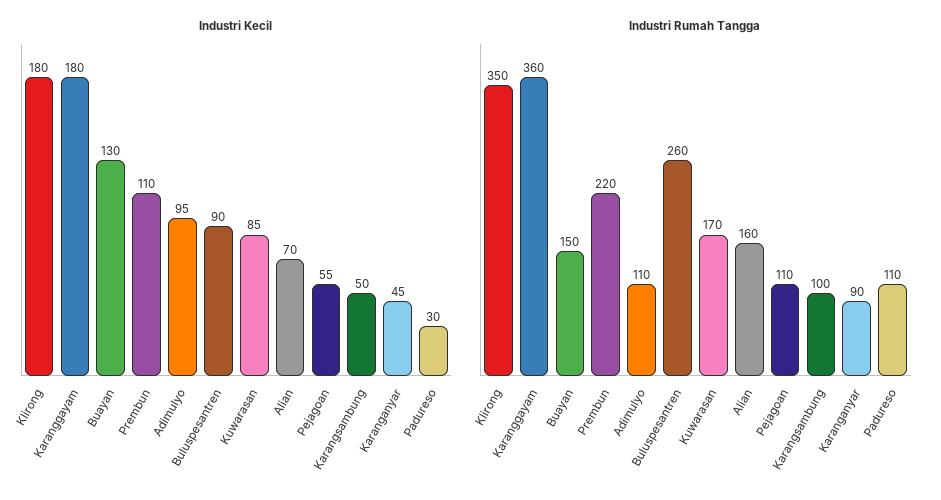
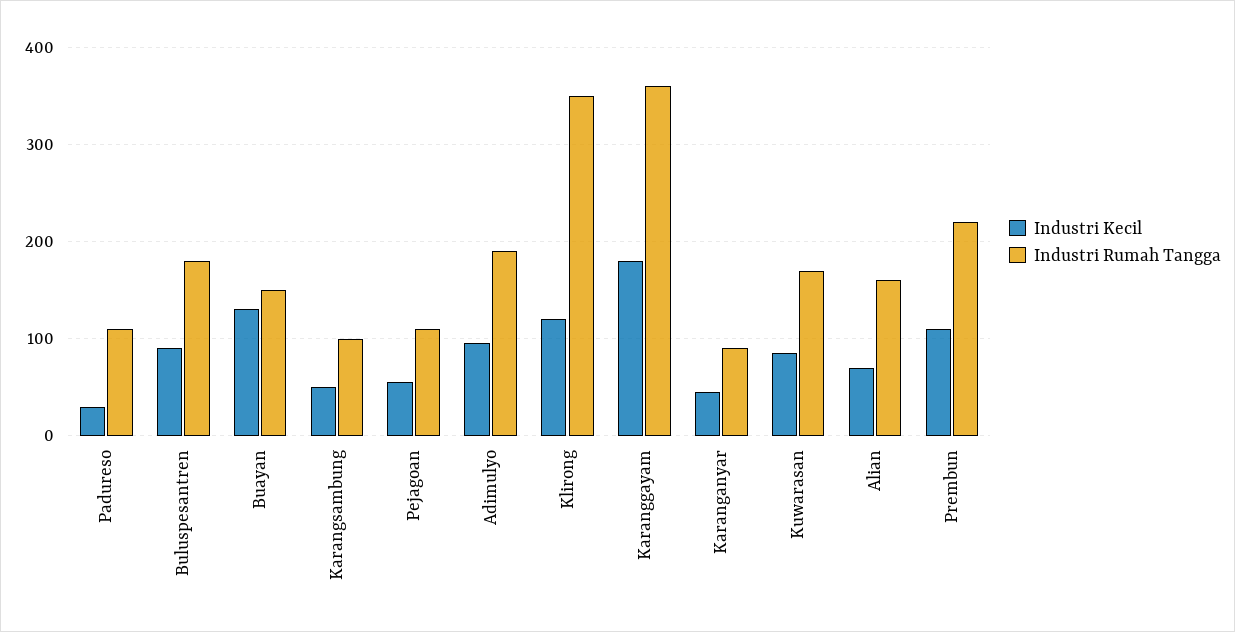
  {
    "Industri Kecil": {
-     "Klirong": 180,
+     "Klirong": 120,
      "Karanggayam": 180,
      "Buayan": 130,
      "Prembun": 110,
      "Adimulyo": 95,
      "Buluspesantren": 90,
      "Kuwarasan": 85,
      "Alian": 70,
      "Pejagoan": 55,
      "Karangsambung": 50,
      "Karanganyar": 45,
      "Padureso": 30
    },
    "Industri Rumah Tangga": {
      "Klirong": 350,
      "Karanggayam": 360,
      "Buayan": 150,
      "Prembun": 220,
-     "Adimulyo": 110,
+     "Adimulyo": 190,
-     "Buluspesantren": 260,
+     "Buluspesantren": 180,
      "Kuwarasan": 170,
      "Alian": 160,
      "Pejagoan": 110,
      "Karangsambung": 100,
      "Karanganyar": 90,
      "Padureso": 110
    }
  }

